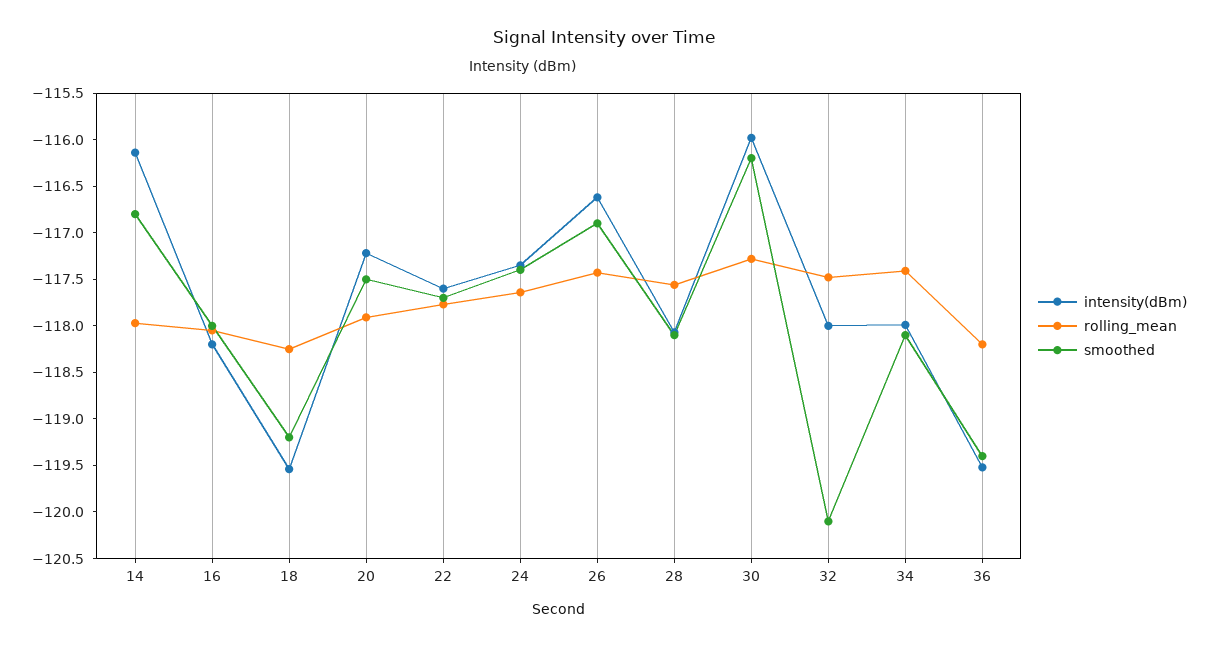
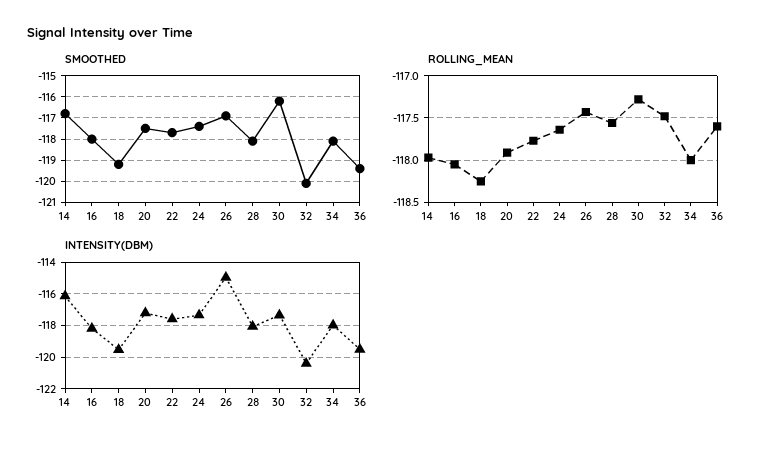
  {
    "intensity(dBm)": {
      "14": -116.1,
      "16": -118.2,
      "18": -119.5,
      "20": -117.2,
      "22": -117.6,
      "24": -117.4,
-     "26": -116.6,
+     "26": -115,
      "28": -118.1,
-     "30": -116,
+     "30": -117.5,
-     "32": -118,
+     "32": -120.5,
      "34": -118,
      "36": -119.5
    },
    "rolling_mean": {
      "14": -118,
      "16": -118.1,
      "18": -118.3,
      "20": -117.9,
      "22": -117.8,
      "24": -117.6,
      "26": -117.4,
      "28": -117.6,
      "30": -117.3,
      "32": -117.5,
-     "34": -117.4,
+     "34": -118,
-     "36": -118.2
+     "36": -117.6
    },
    "smoothed": {
      "14": -116.8,
      "16": -118,
      "18": -119.2,
      "20": -117.5,
      "22": -117.7,
      "24": -117.4,
      "26": -116.9,
      "28": -118.1,
      "30": -116.2,
      "32": -120.1,
      "34": -118.1,
      "36": -119.4
    }
  }

